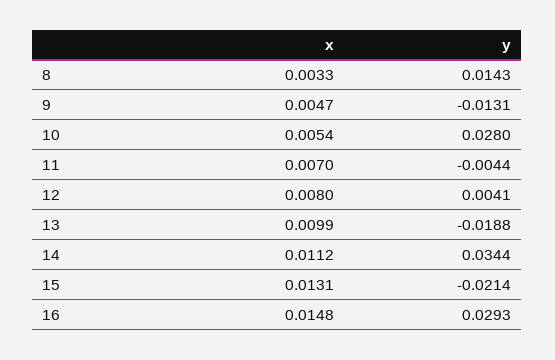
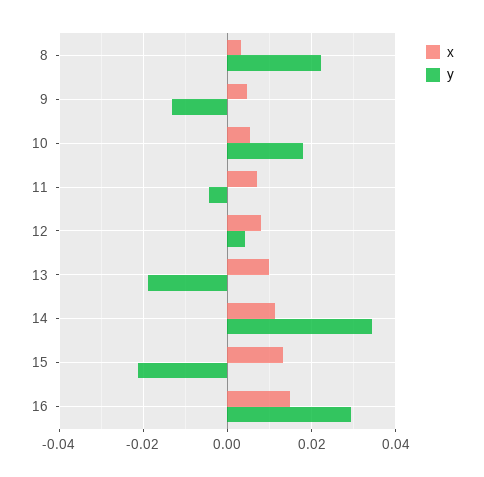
  {
    "x": {
      "8": 0.0033,
      "9": 0.0047,
      "10": 0.0054,
      "11": 0.007,
      "12": 0.008,
      "13": 0.0099,
      "14": 0.0112,
      "15": 0.0131,
      "16": 0.0148
    },
    "y": {
-     "8": 0.0143,
+     "8": 0.022,
      "9": -0.0131,
-     "10": 0.028,
+     "10": 0.018,
      "11": -0.0044,
      "12": 0.0041,
      "13": -0.0188,
      "14": 0.0344,
      "15": -0.0214,
      "16": 0.0293
    }
  }

